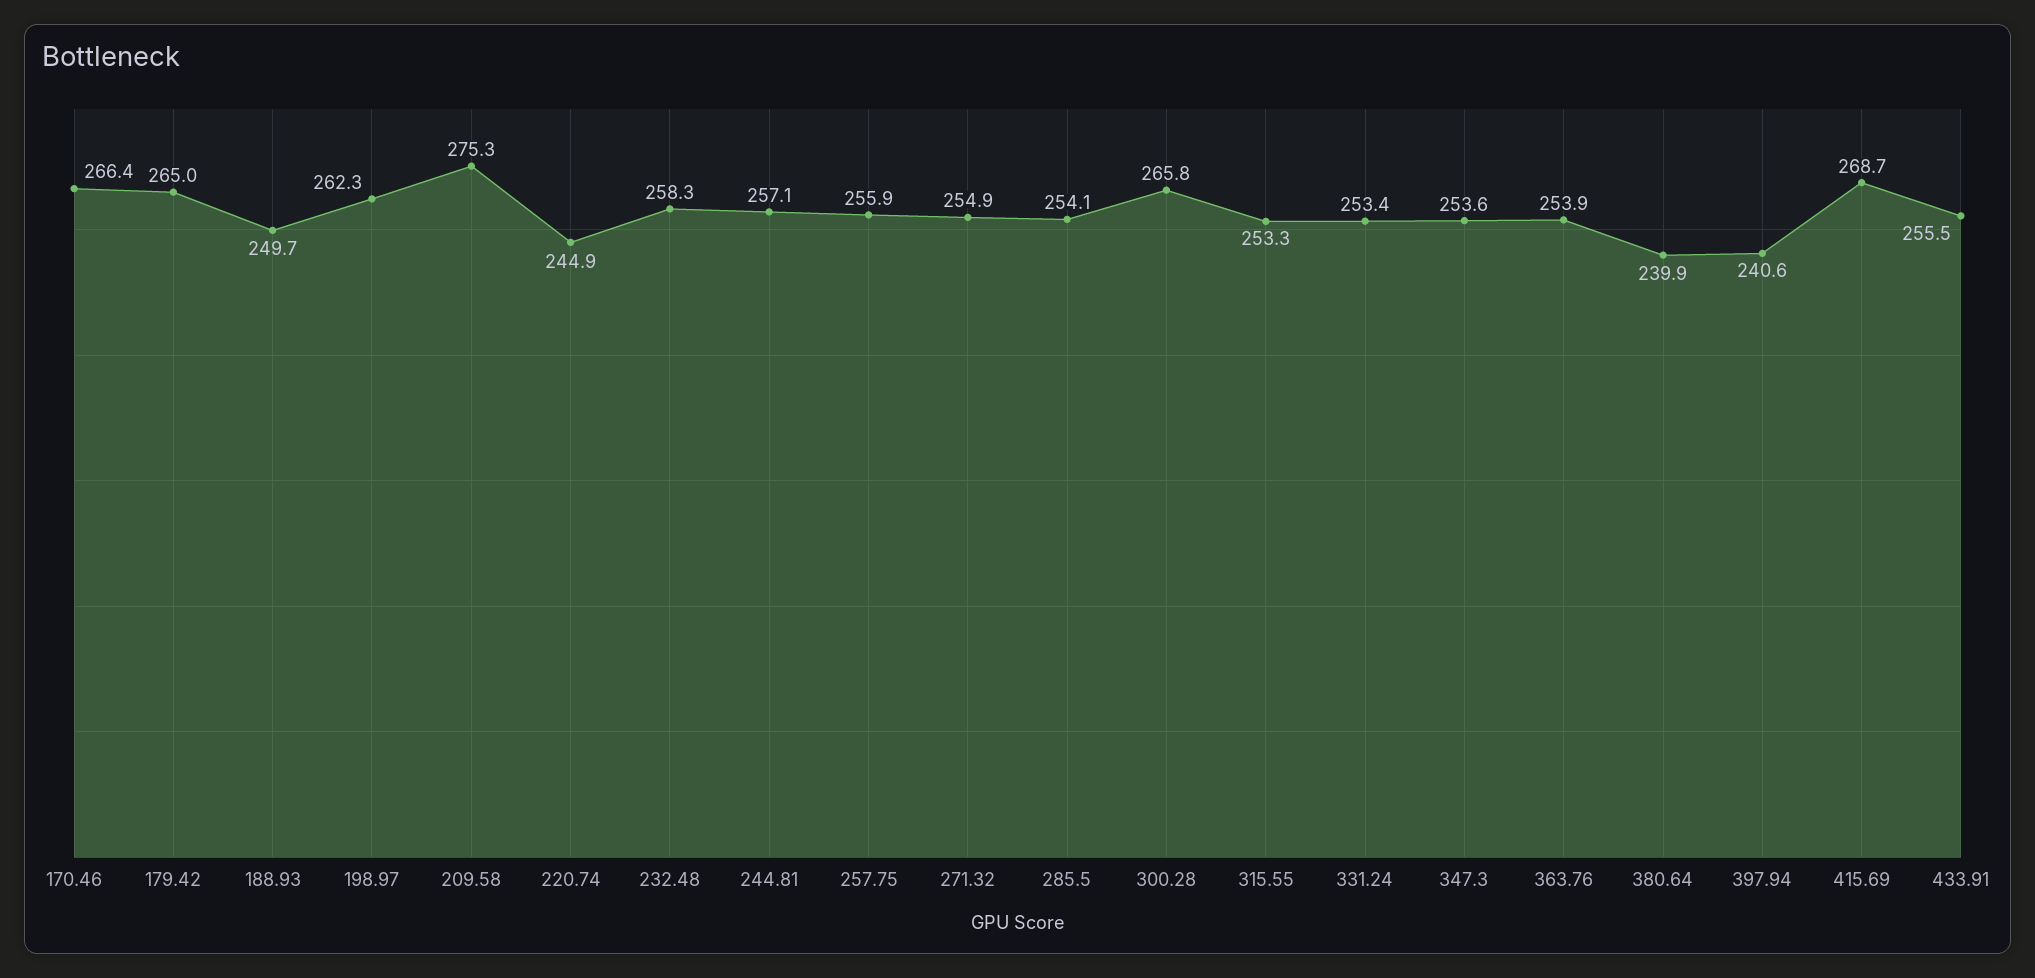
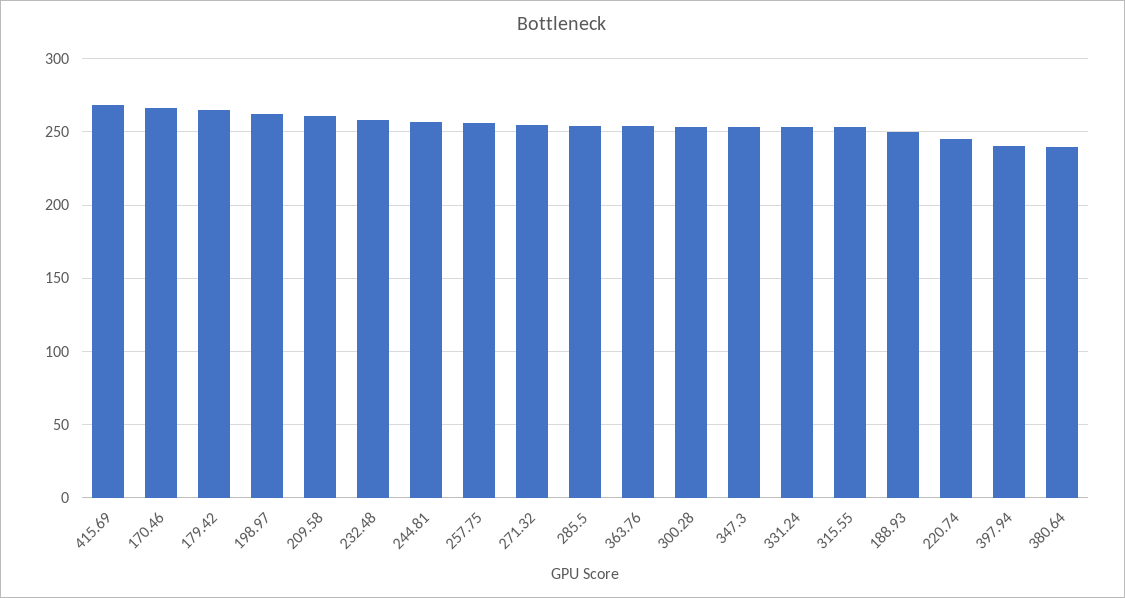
  {
    "170.46": 266.4,
    "179.42": 265,
    "188.93": 249.7,
    "198.97": 262.3,
-   "209.58": 275.3,
+   "209.58": 260,
    "220.74": 244.9,
    "232.48": 258.3,
    "244.81": 257.1,
    "257.75": 255.9,
    "271.32": 254.9,
    "285.5": 254.1,
-   "300.28": 265.8,
+   "300.28": 255,
    "315.55": 253.3,
    "331.24": 253.4,
    "347.3": 253.6,
    "363.76": 253.9,
    "380.64": 239.9,
    "397.94": 240.6,
-   "415.69": 268.7,
+   "415.69": 268.7
-   "433.91": 255.5
  }

